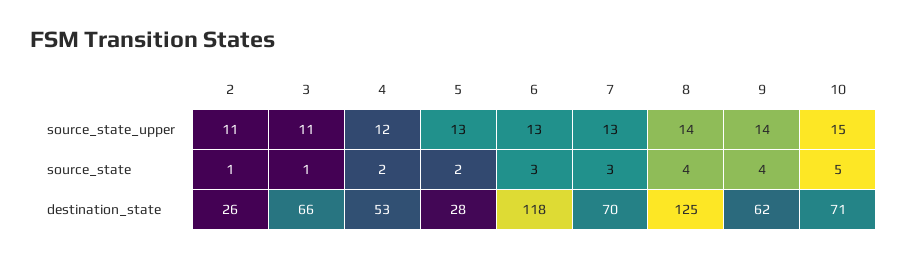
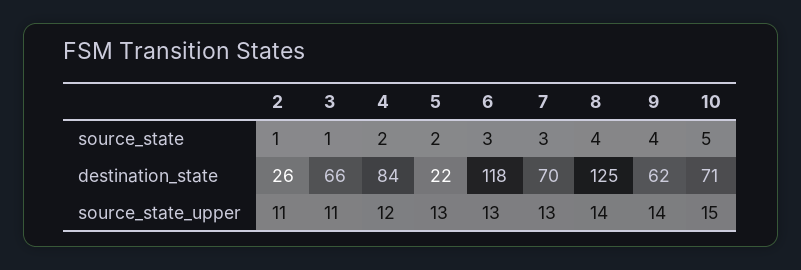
  {
    "2": {
      "source_state_upper": 11,
      "source_state": 1,
      "destination_state": 26
    },
    "3": {
      "source_state_upper": 11,
      "source_state": 1,
      "destination_state": 66
    },
    "4": {
      "source_state_upper": 12,
      "source_state": 2,
-     "destination_state": 53
+     "destination_state": 84
    },
    "5": {
      "source_state_upper": 13,
      "source_state": 2,
-     "destination_state": 28
+     "destination_state": 22
    },
    "6": {
      "source_state_upper": 13,
      "source_state": 3,
      "destination_state": 118
    },
    "7": {
      "source_state_upper": 13,
      "source_state": 3,
      "destination_state": 70
    },
    "8": {
      "source_state_upper": 14,
      "source_state": 4,
      "destination_state": 125
    },
    "9": {
      "source_state_upper": 14,
      "source_state": 4,
      "destination_state": 62
    },
    "10": {
      "source_state_upper": 15,
      "source_state": 5,
      "destination_state": 71
    }
  }

